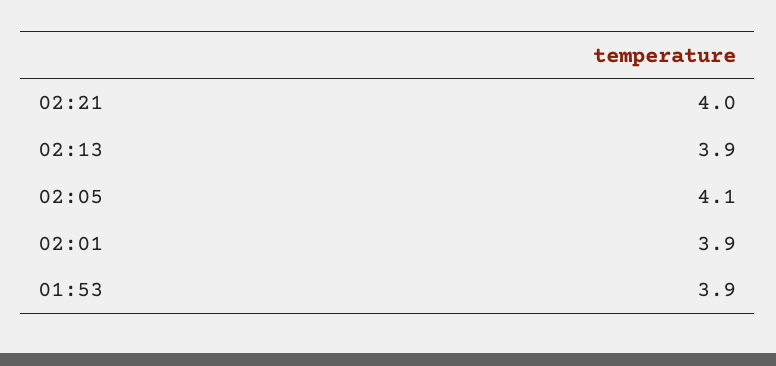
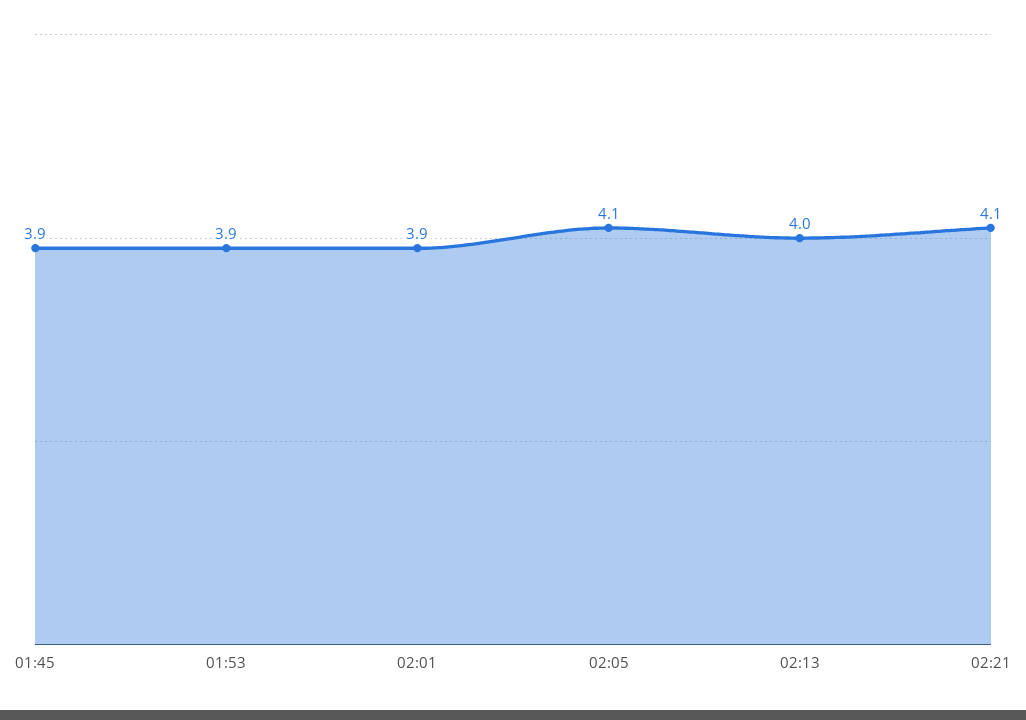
  {
-   "02:21": 4,
+   "02:21": 4.1,
-   "02:13": 3.9,
+   "02:13": 4,
    "02:05": 4.1,
    "02:01": 3.9,
-   "01:53": 3.9
+   "01:53": 3.9,
+   "01:45": 3.9
  }

